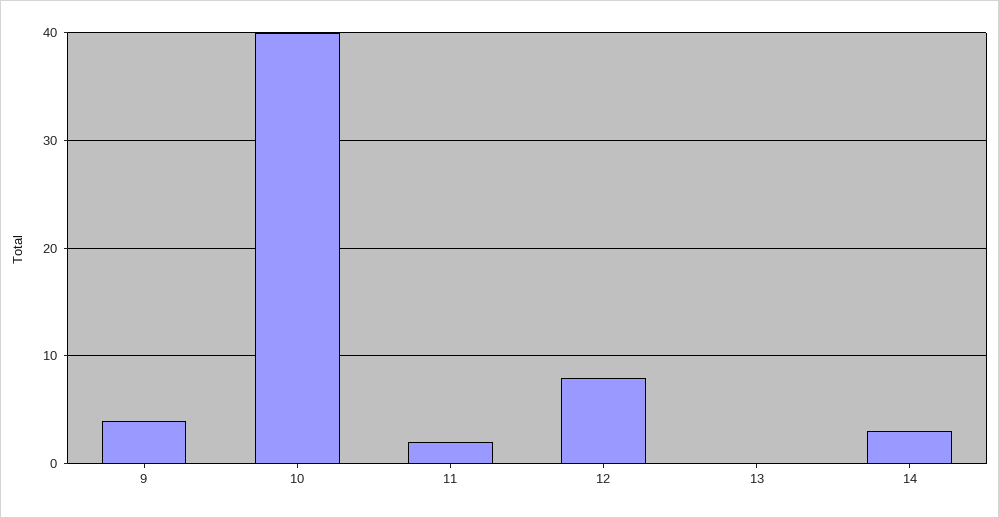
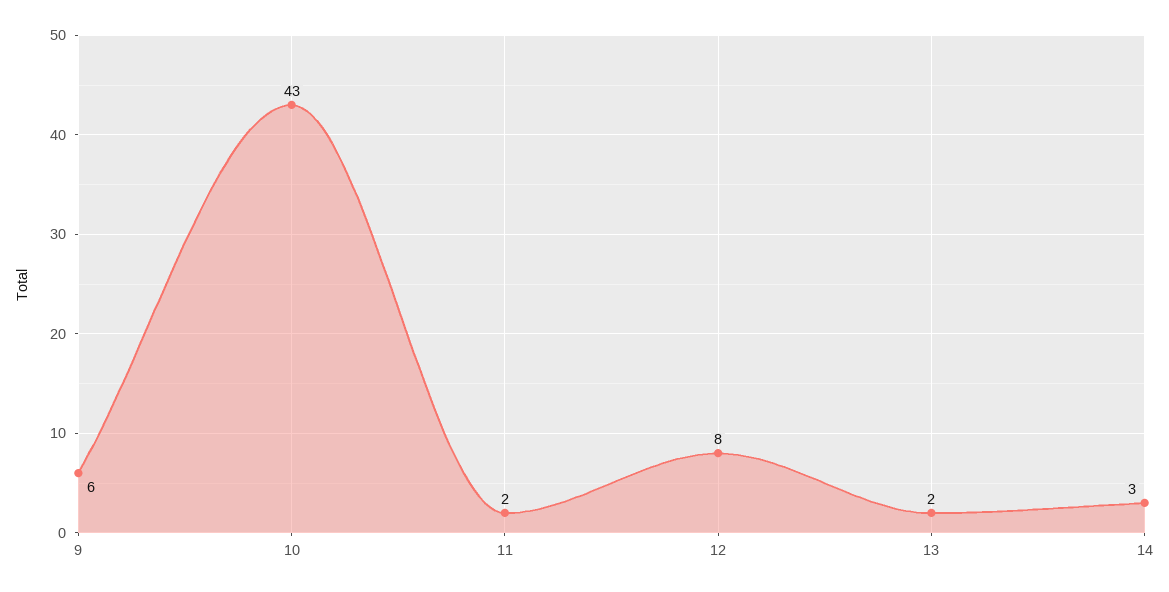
  {
-   "9": 4,
+   "9": 6,
-   "10": 40,
+   "10": 43,
    "11": 2,
    "12": 8,
-   "13": 0,
+   "13": 2,
    "14": 3
  }

